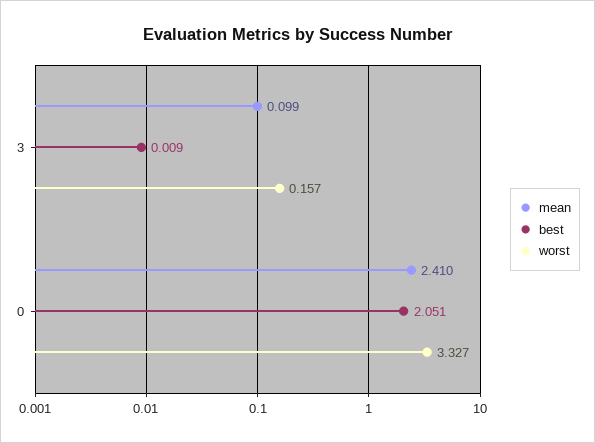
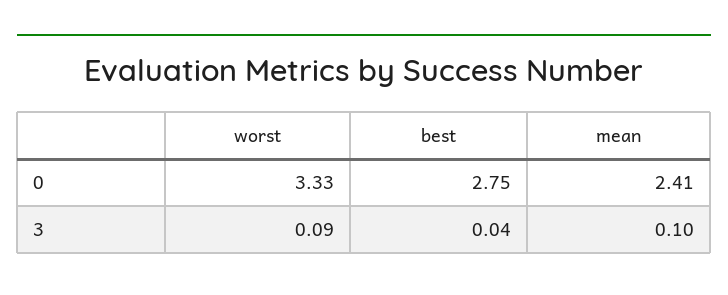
  {
    "mean": {
      "3": 0.099,
      "0": 2.41
    },
    "best": {
-     "3": 0.009,
+     "3": 0.04,
-     "0": 2.051
+     "0": 2.75
    },
    "worst": {
-     "3": 0.157,
+     "3": 0.09,
      "0": 3.327
    }
  }

